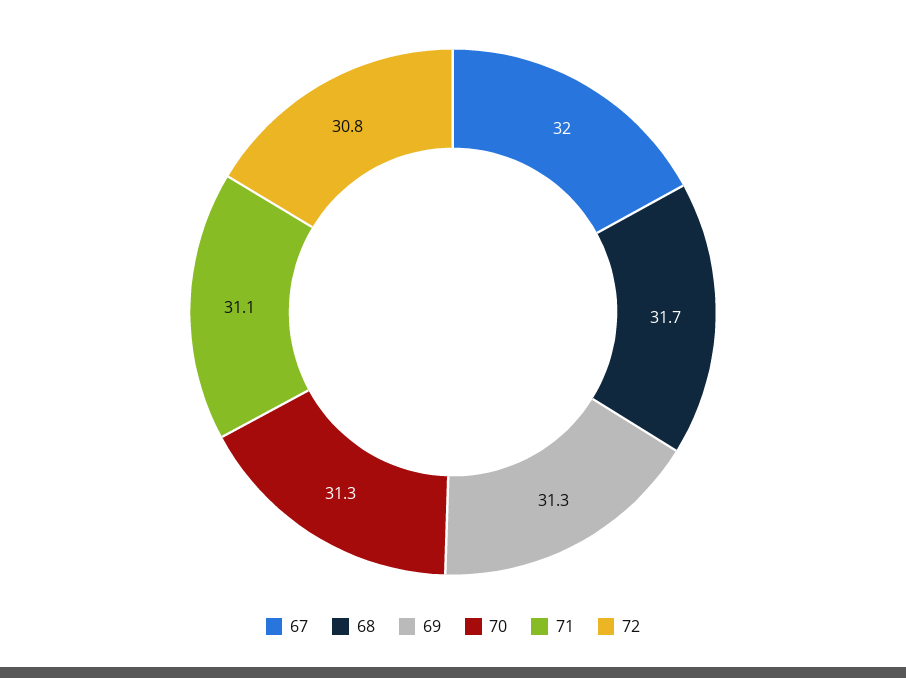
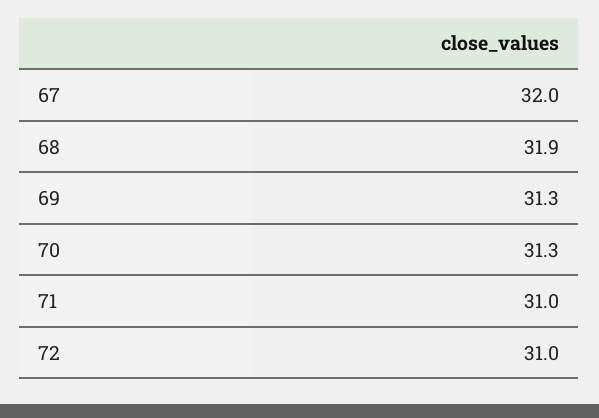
  {
    "67": 32,
-   "68": 31.7,
+   "68": 31.9,
    "69": 31.3,
    "70": 31.3,
-   "71": 31.1,
+   "71": 31,
-   "72": 30.8
+   "72": 31
  }

